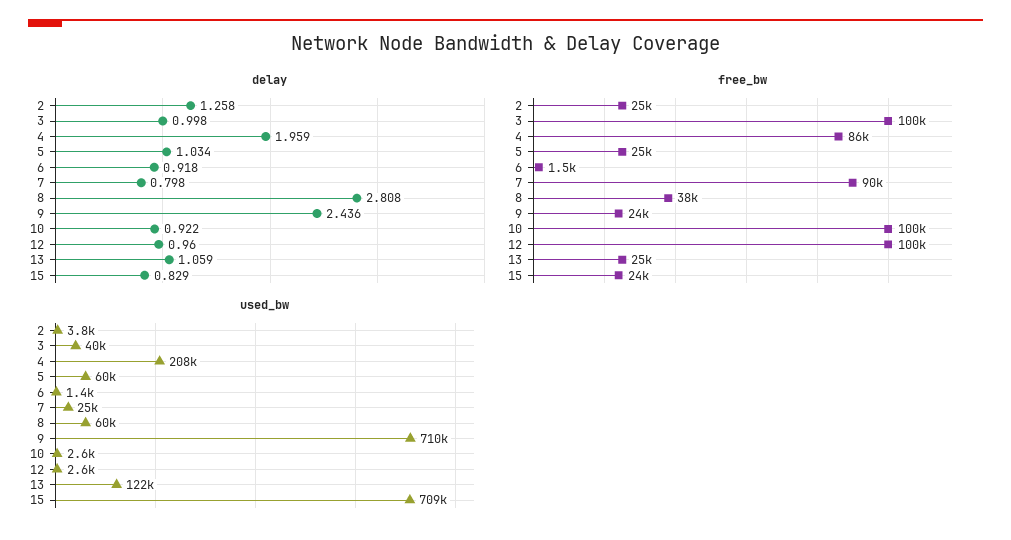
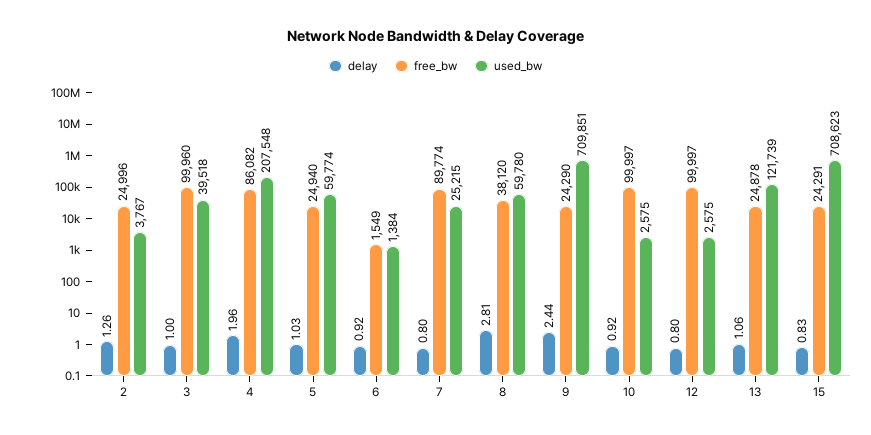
  {
    "delay": {
      "2": 1.258,
      "3": 0.998,
      "4": 1.959,
      "5": 1.034,
      "6": 0.918,
      "7": 0.798,
      "8": 2.808,
      "9": 2.436,
      "10": 0.922,
-     "12": 0.96,
+     "12": 0.8,
      "13": 1.059,
      "15": 0.829
    },
    "free_bw": {
      "2": 24996,
      "3": 99960,
      "4": 86082,
      "5": 24940,
      "6": 1549,
      "7": 89774,
      "8": 38120,
      "9": 24290,
      "10": 99997,
      "12": 99997,
      "13": 24878,
      "15": 24291
    },
    "used_bw": {
      "2": 3767,
      "3": 39518,
      "4": 207548,
      "5": 59774,
      "6": 1384,
      "7": 25215,
      "8": 59780,
      "9": 709851,
      "10": 2575,
      "12": 2575,
      "13": 121739,
      "15": 708623
    }
  }

